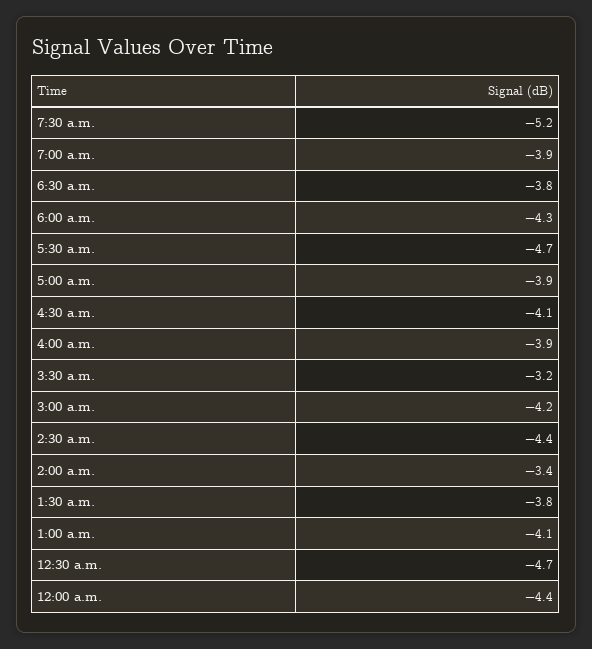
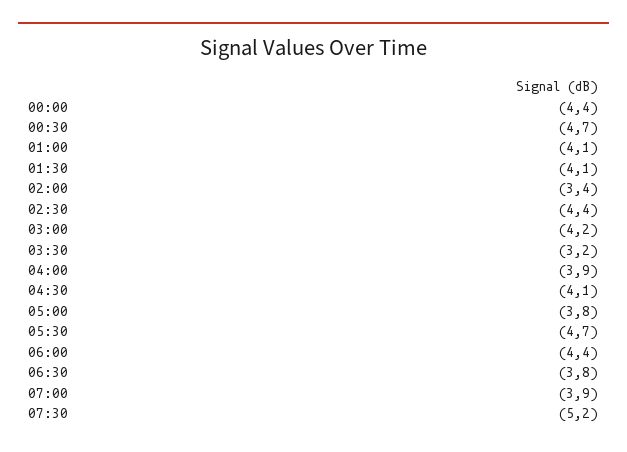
  {
    "7:30 a.m.": -5.2,
    "7:00 a.m.": -3.9,
    "6:30 a.m.": -3.8,
-   "6:00 a.m.": -4.3,
+   "6:00 a.m.": -4.4,
    "5:30 a.m.": -4.7,
-   "5:00 a.m.": -3.9,
+   "5:00 a.m.": -3.8,
    "4:30 a.m.": -4.1,
    "4:00 a.m.": -3.9,
    "3:30 a.m.": -3.2,
    "3:00 a.m.": -4.2,
    "2:30 a.m.": -4.4,
    "2:00 a.m.": -3.4,
-   "1:30 a.m.": -3.8,
+   "1:30 a.m.": -4.1,
    "1:00 a.m.": -4.1,
    "12:30 a.m.": -4.7,
    "12:00 a.m.": -4.4
  }

